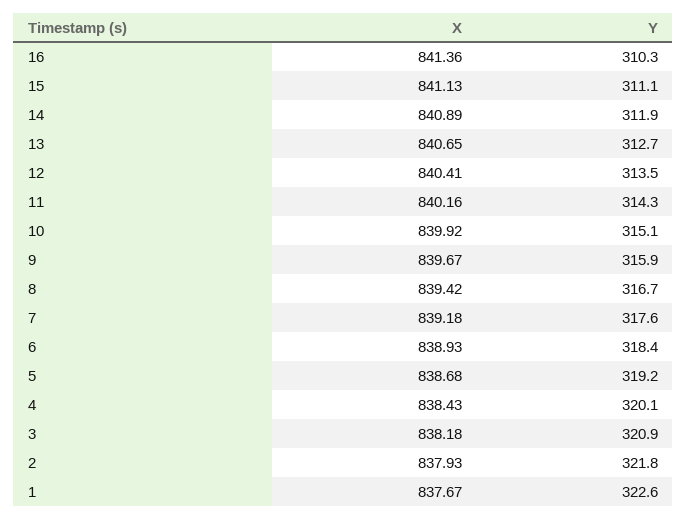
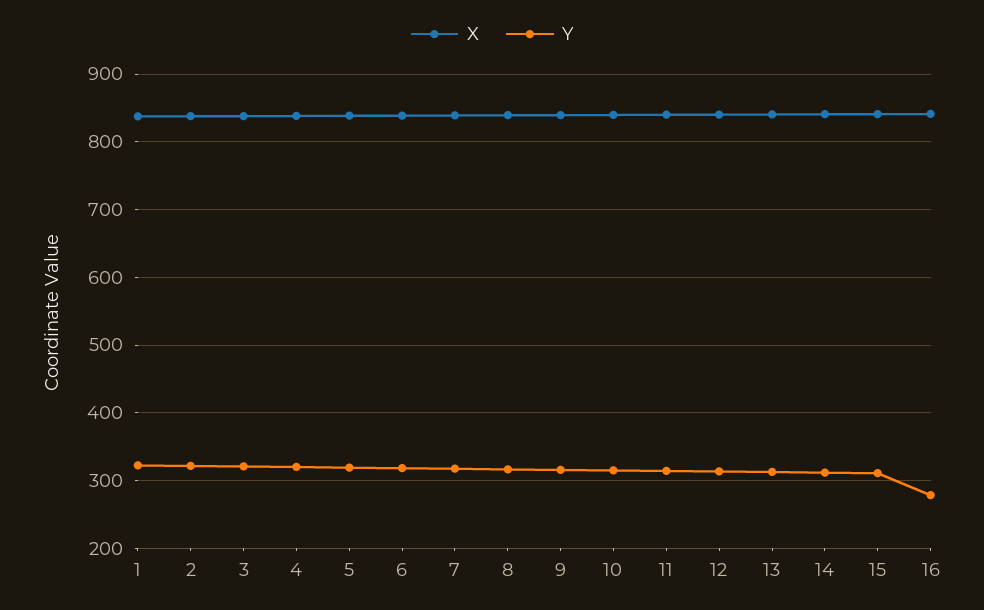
  {
    "X": {
      "16": 841.36,
      "15": 841.13,
      "14": 840.89,
      "13": 840.65,
      "12": 840.41,
      "11": 840.16,
      "10": 839.92,
      "9": 839.67,
      "8": 839.42,
      "7": 839.18,
      "6": 838.93,
      "5": 838.68,
      "4": 838.43,
      "3": 838.18,
      "2": 837.93,
      "1": 837.67
    },
    "Y": {
-     "16": 310.3,
+     "16": 280,
      "15": 311.1,
      "14": 311.9,
      "13": 312.7,
      "12": 313.5,
      "11": 314.3,
      "10": 315.1,
      "9": 315.9,
      "8": 316.7,
      "7": 317.6,
      "6": 318.4,
      "5": 319.2,
      "4": 320.1,
      "3": 320.9,
      "2": 321.8,
      "1": 322.6
    }
  }

